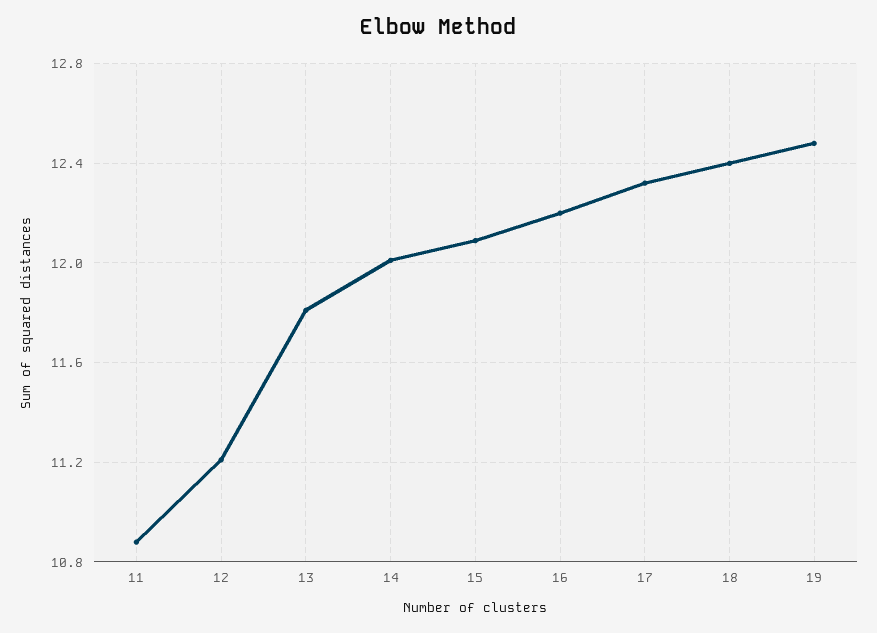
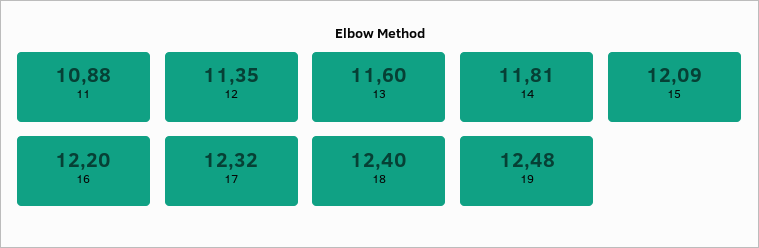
  {
    "11": 10.88,
-   "12": 11.2,
+   "12": 11.35,
-   "13": 11.8,
+   "13": 11.6,
-   "14": 12,
+   "14": 11.81,
    "15": 12.09,
    "16": 12.2,
    "17": 12.32,
    "18": 12.4,
    "19": 12.48
  }

